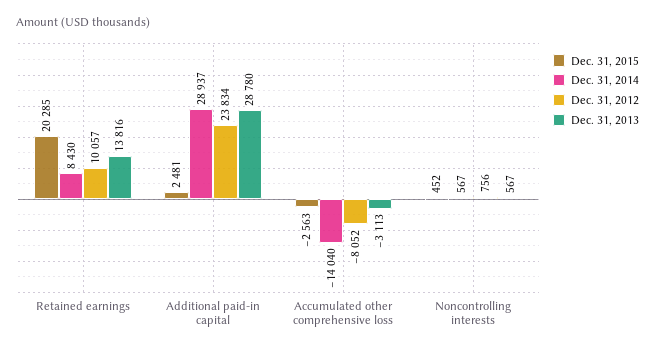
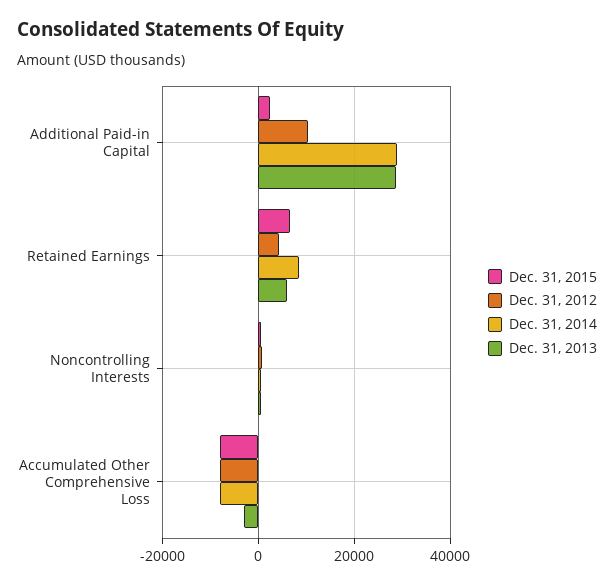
  {
    "Dec. 31, 2015": {
-     "Retained earnings": 20285,
+     "Retained earnings": 6000,
      "Additional paid-in capital": 2481,
-     "Accumulated other comprehensive loss": -2563,
+     "Accumulated other comprehensive loss": -8000,
      "Noncontrolling interests": 452
    },
    "Dec. 31, 2014": {
      "Retained earnings": 8430,
      "Additional paid-in capital": 28937,
-     "Accumulated other comprehensive loss": -14040,
+     "Accumulated other comprehensive loss": -8000,
      "Noncontrolling interests": 567
    },
    "Dec. 31, 2012": {
-     "Retained earnings": 10057,
+     "Retained earnings": 4000,
-     "Additional paid-in capital": 23834,
+     "Additional paid-in capital": 10000,
      "Accumulated other comprehensive loss": -8052,
      "Noncontrolling interests": 756
    },
    "Dec. 31, 2013": {
-     "Retained earnings": 13816,
+     "Retained earnings": 6000,
      "Additional paid-in capital": 28780,
      "Accumulated other comprehensive loss": -3113,
      "Noncontrolling interests": 567
    }
  }

